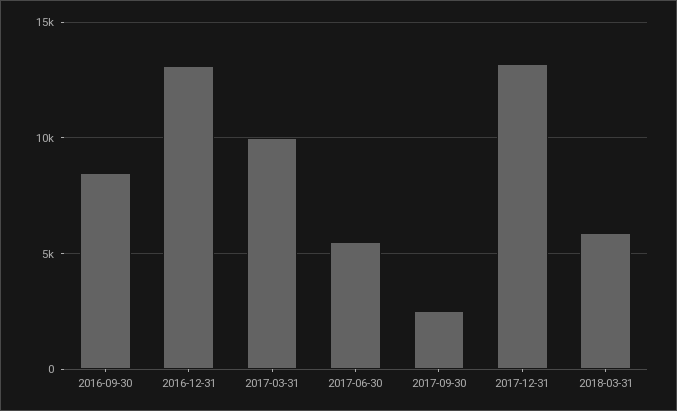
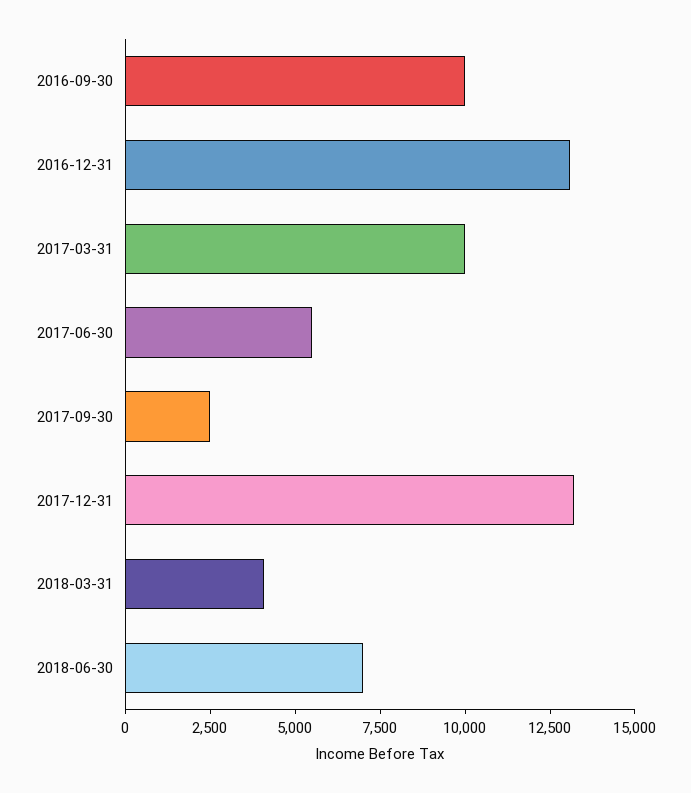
  {
-   "2016-09-30": 8500,
+   "2016-09-30": 10000,
    "2016-12-31": 13000,
    "2017-03-31": 10000,
    "2017-06-30": 5500,
    "2017-09-30": 2500,
    "2017-12-31": 13000,
-   "2018-03-31": 6000
+   "2018-03-31": 4000,
+   "2018-06-30": 7000
  }

